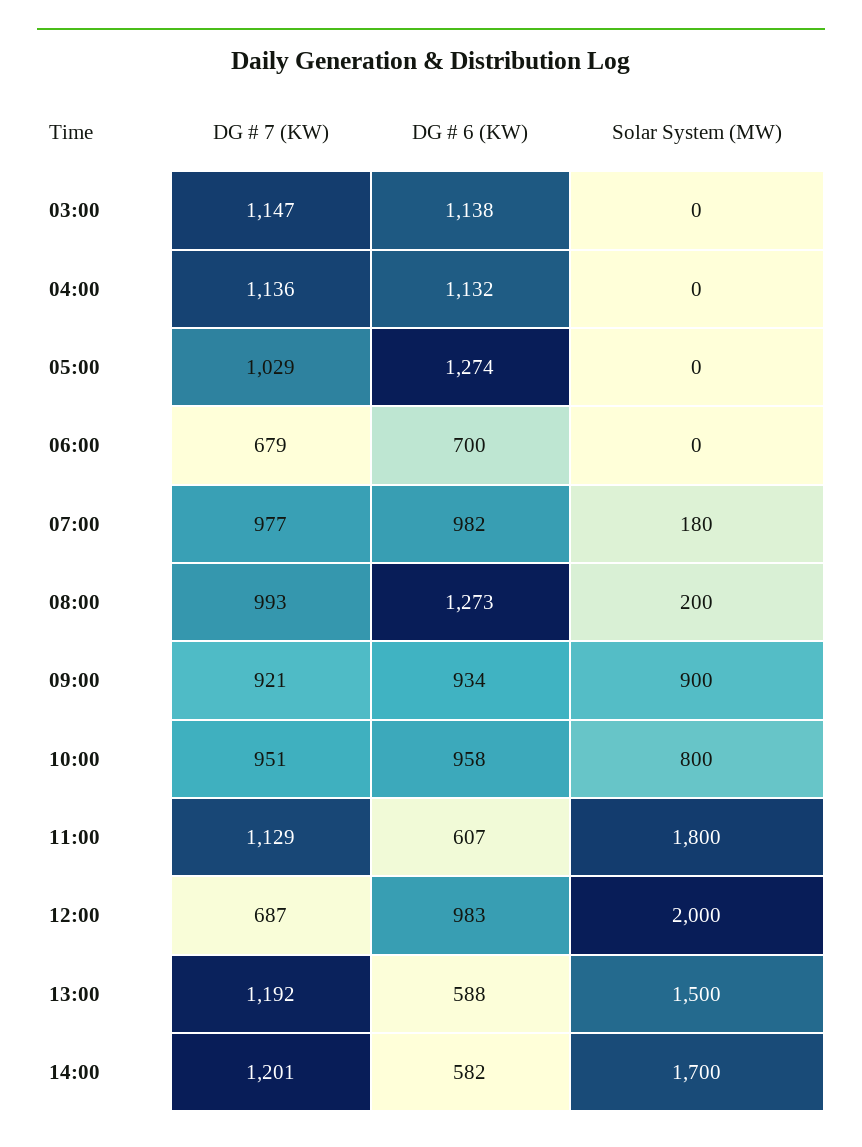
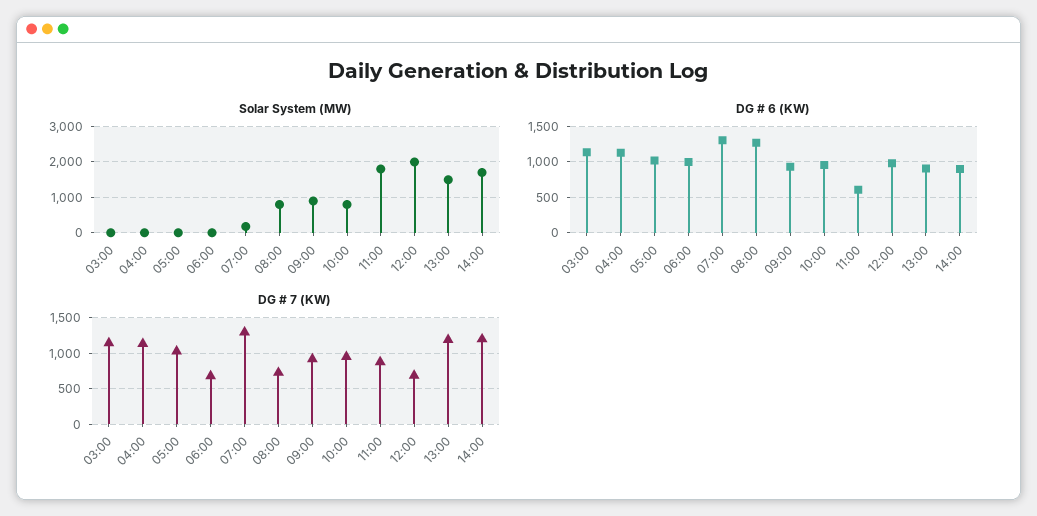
  {
    "DG # 7 (KW)": {
      "03:00": 1147,
      "04:00": 1136,
      "05:00": 1029,
      "06:00": 679,
-     "07:00": 977,
+     "07:00": 1300,
-     "08:00": 993,
+     "08:00": 700,
      "09:00": 921,
      "10:00": 951,
-     "11:00": 1129,
+     "11:00": 900,
      "12:00": 687,
      "13:00": 1192,
      "14:00": 1201
    },
    "DG # 6 (KW)": {
      "03:00": 1138,
      "04:00": 1132,
-     "05:00": 1274,
+     "05:00": 1000,
-     "06:00": 700,
+     "06:00": 1000,
-     "07:00": 982,
+     "07:00": 1300,
      "08:00": 1273,
      "09:00": 934,
      "10:00": 958,
      "11:00": 607,
      "12:00": 983,
-     "13:00": 588,
+     "13:00": 900,
-     "14:00": 582
+     "14:00": 900
    },
    "Solar System (MW)": {
      "03:00": 0,
      "04:00": 0,
      "05:00": 0,
      "06:00": 0,
      "07:00": 180,
-     "08:00": 200,
+     "08:00": 800,
      "09:00": 900,
      "10:00": 800,
      "11:00": 1800,
      "12:00": 2000,
      "13:00": 1500,
      "14:00": 1700
    }
  }

